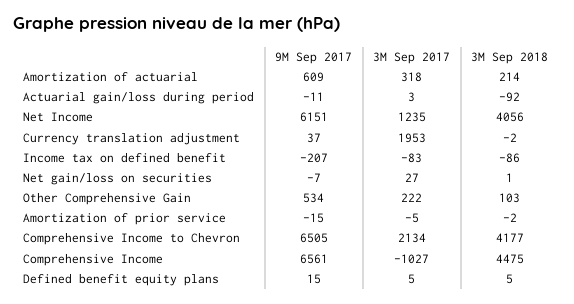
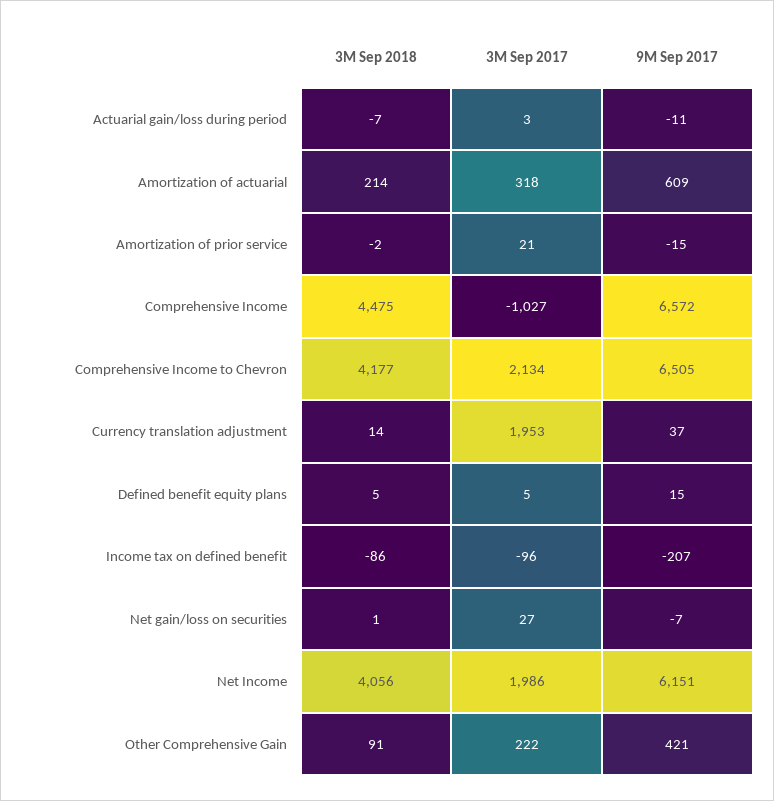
  {
    "9M Sep 2017": {
      "Amortization of actuarial": 609,
      "Actuarial gain/loss during period": -11,
      "Net Income": 6151,
      "Currency translation adjustment": 37,
      "Income tax on defined benefit": -207,
      "Net gain/loss on securities": -7,
-     "Other Comprehensive Gain": 534,
+     "Other Comprehensive Gain": 421,
      "Amortization of prior service": -15,
      "Comprehensive Income to Chevron": 6505,
-     "Comprehensive Income": 6561,
+     "Comprehensive Income": 6572,
      "Defined benefit equity plans": 15
    },
    "3M Sep 2017": {
      "Amortization of actuarial": 318,
      "Actuarial gain/loss during period": 3,
-     "Net Income": 1235,
+     "Net Income": 1986,
      "Currency translation adjustment": 1953,
-     "Income tax on defined benefit": -83,
+     "Income tax on defined benefit": -96,
      "Net gain/loss on securities": 27,
      "Other Comprehensive Gain": 222,
-     "Amortization of prior service": -5,
+     "Amortization of prior service": 21,
      "Comprehensive Income to Chevron": 2134,
      "Comprehensive Income": -1027,
      "Defined benefit equity plans": 5
    },
    "3M Sep 2018": {
      "Amortization of actuarial": 214,
-     "Actuarial gain/loss during period": -92,
+     "Actuarial gain/loss during period": -7,
      "Net Income": 4056,
-     "Currency translation adjustment": -2,
+     "Currency translation adjustment": 14,
      "Income tax on defined benefit": -86,
      "Net gain/loss on securities": 1,
-     "Other Comprehensive Gain": 103,
+     "Other Comprehensive Gain": 91,
      "Amortization of prior service": -2,
      "Comprehensive Income to Chevron": 4177,
      "Comprehensive Income": 4475,
      "Defined benefit equity plans": 5
    }
  }

